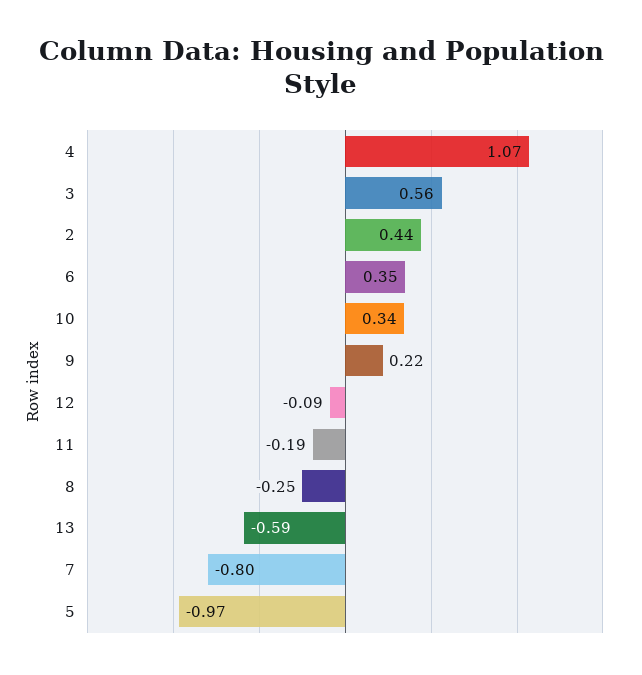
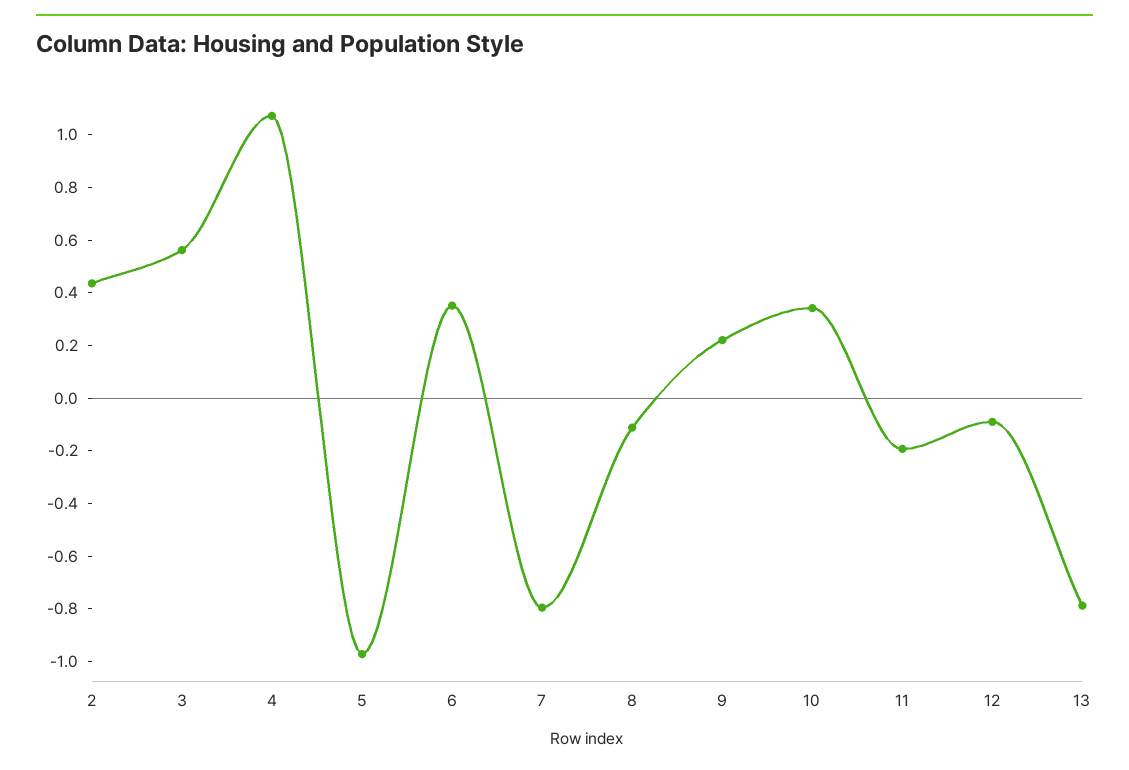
  {
    "4": 1.07,
    "3": 0.56,
    "2": 0.44,
    "6": 0.35,
    "10": 0.34,
    "9": 0.22,
    "12": -0.09,
    "11": -0.19,
-   "8": -0.25,
+   "8": -0.1,
-   "13": -0.59,
+   "13": -0.8,
    "7": -0.8,
    "5": -0.97
  }

